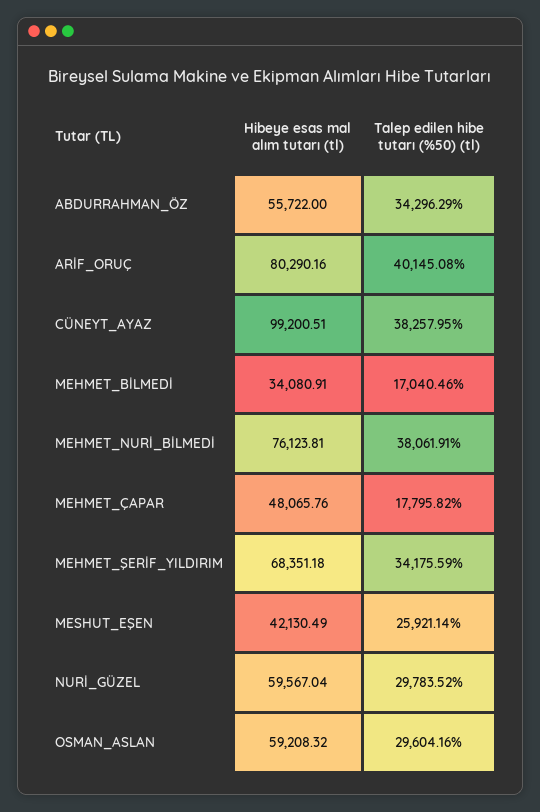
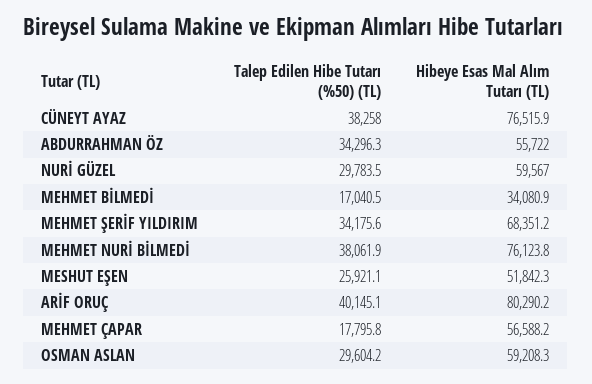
  {
    "Hibeye esas mal alım tutarı (tl)": {
      "ABDURRAHMAN_ÖZ": 55722,
      "ARİF_ORUÇ": 80290.16,
-     "CÜNEYT_AYAZ": 99200.51,
+     "CÜNEYT_AYAZ": 76515.9,
      "MEHMET_BİLMEDİ": 34080.91,
      "MEHMET_NURİ_BİLMEDİ": 76123.81,
-     "MEHMET_ÇAPAR": 48065.76,
+     "MEHMET_ÇAPAR": 56588.2,
      "MEHMET_ŞERİF_YILDIRIM": 68351.18,
-     "MESHUT_EŞEN": 42130.49,
+     "MESHUT_EŞEN": 51842.3,
      "NURİ_GÜZEL": 59567.04,
      "OSMAN_ASLAN": 59208.32
    },
    "Talep edilen hibe tutarı (%50) (tl)": {
      "ABDURRAHMAN_ÖZ": 34296.29,
      "ARİF_ORUÇ": 40145.08,
      "CÜNEYT_AYAZ": 38257.95,
      "MEHMET_BİLMEDİ": 17040.46,
      "MEHMET_NURİ_BİLMEDİ": 38061.91,
      "MEHMET_ÇAPAR": 17795.82,
      "MEHMET_ŞERİF_YILDIRIM": 34175.59,
      "MESHUT_EŞEN": 25921.14,
      "NURİ_GÜZEL": 29783.52,
      "OSMAN_ASLAN": 29604.16
    }
  }

